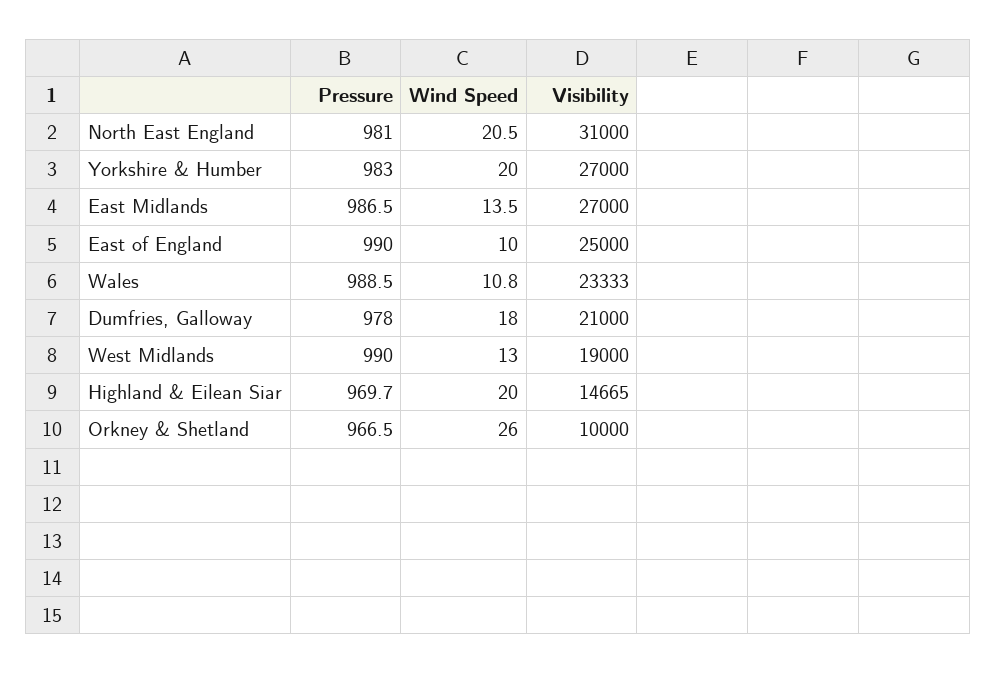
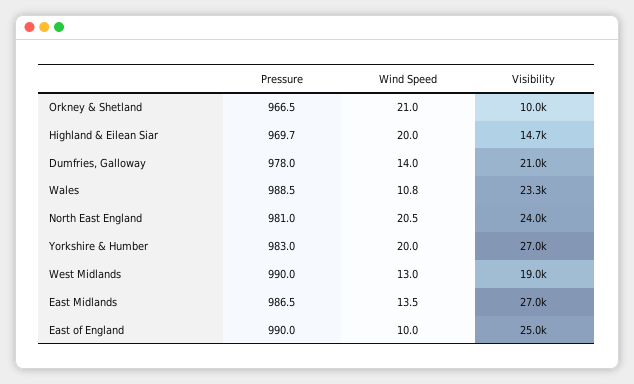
  {
    "Pressure": {
      "North East England": 981,
      "Yorkshire & Humber": 983,
      "East Midlands": 986.5,
      "East of England": 990,
      "Wales": 988.5,
      "Dumfries, Galloway": 978,
      "West Midlands": 990,
      "Highland & Eilean Siar": 969.7,
      "Orkney & Shetland": 966.5
    },
    "Wind Speed": {
      "North East England": 20.5,
      "Yorkshire & Humber": 20,
      "East Midlands": 13.5,
      "East of England": 10,
      "Wales": 10.8,
-     "Dumfries, Galloway": 18,
+     "Dumfries, Galloway": 14,
      "West Midlands": 13,
      "Highland & Eilean Siar": 20,
-     "Orkney & Shetland": 26
+     "Orkney & Shetland": 21
    },
    "Visibility": {
-     "North East England": 31000,
+     "North East England": 24000,
      "Yorkshire & Humber": 27000,
      "East Midlands": 27000,
      "East of England": 25000,
      "Wales": 23333,
      "Dumfries, Galloway": 21000,
      "West Midlands": 19000,
      "Highland & Eilean Siar": 14665,
      "Orkney & Shetland": 10000
    }
  }

